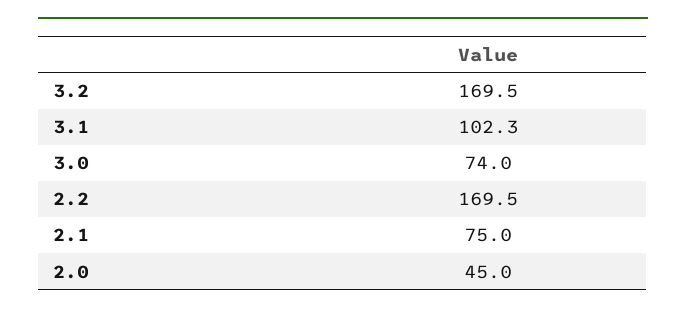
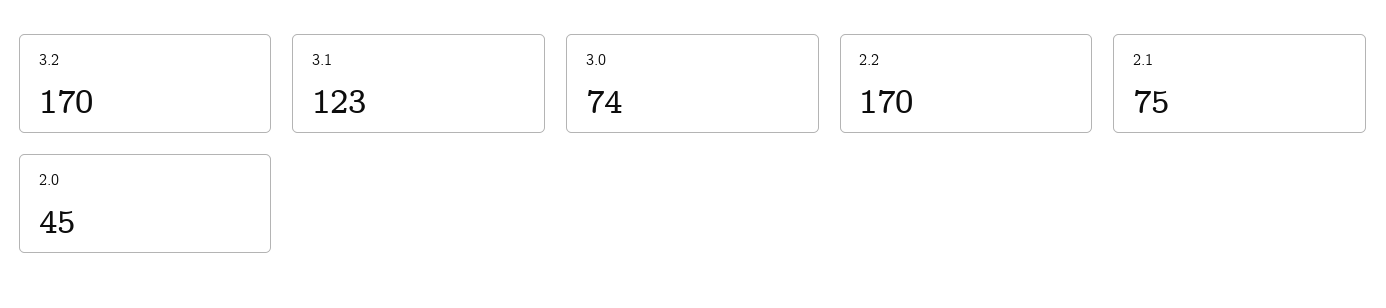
  {
    "3.2": 169.5,
-   "3.1": 102.3,
+   "3.1": 123,
    "3.0": 74,
    "2.2": 169.5,
    "2.1": 75,
    "2.0": 45
  }

